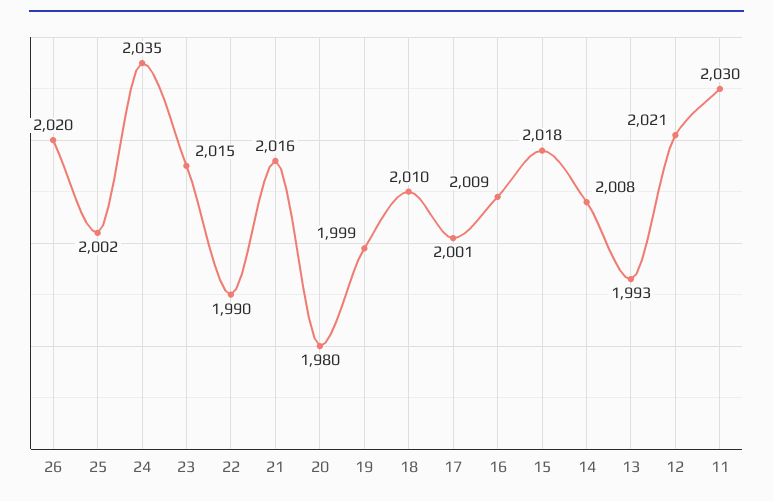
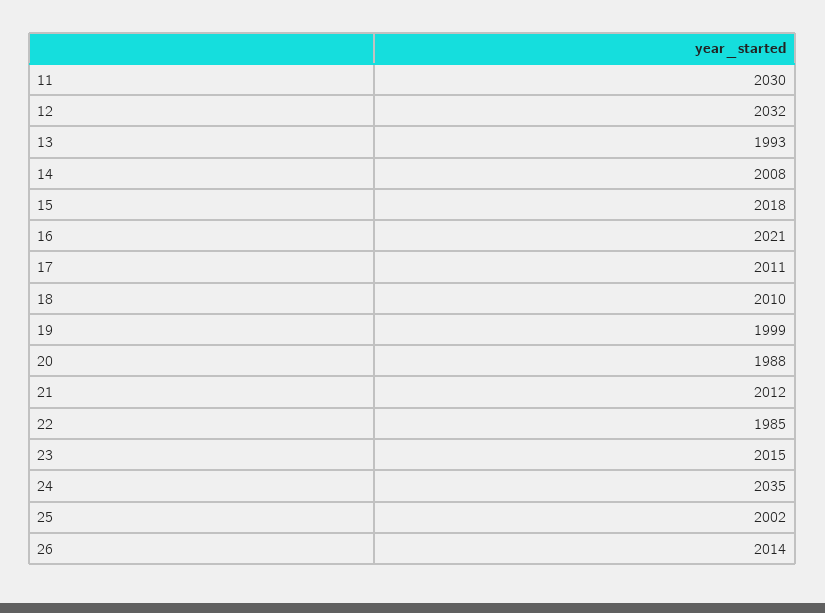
  {
-   "26": 2020,
+   "26": 2014,
    "25": 2002,
    "24": 2035,
    "23": 2015,
-   "22": 1990,
+   "22": 1985,
-   "21": 2016,
+   "21": 2012,
-   "20": 1980,
+   "20": 1988,
    "19": 1999,
    "18": 2010,
-   "17": 2001,
+   "17": 2011,
-   "16": 2009,
+   "16": 2021,
    "15": 2018,
    "14": 2008,
    "13": 1993,
-   "12": 2021,
+   "12": 2032,
    "11": 2030
  }

